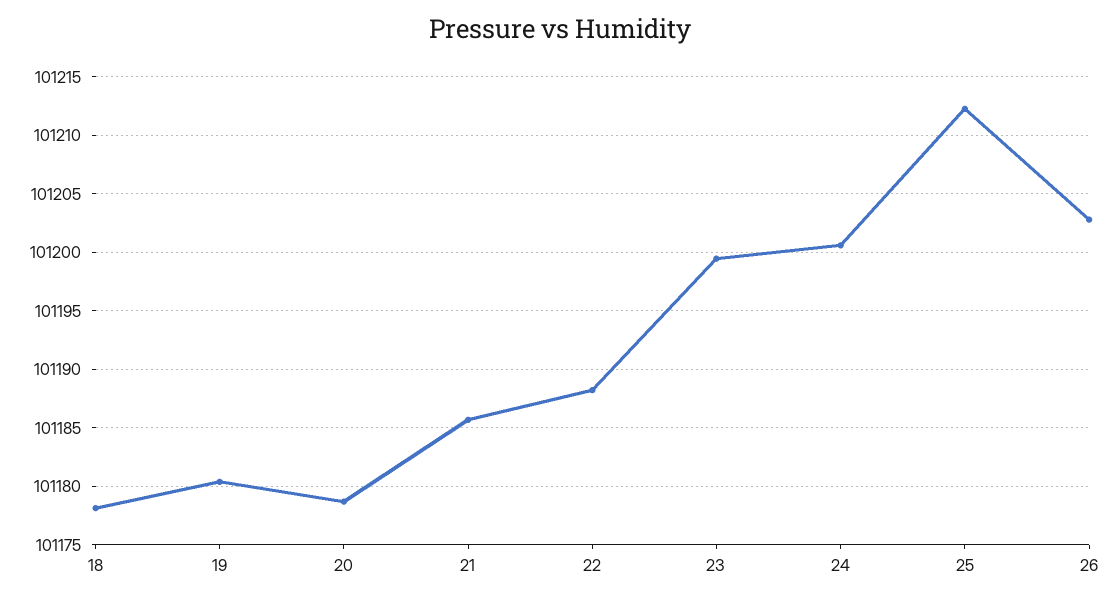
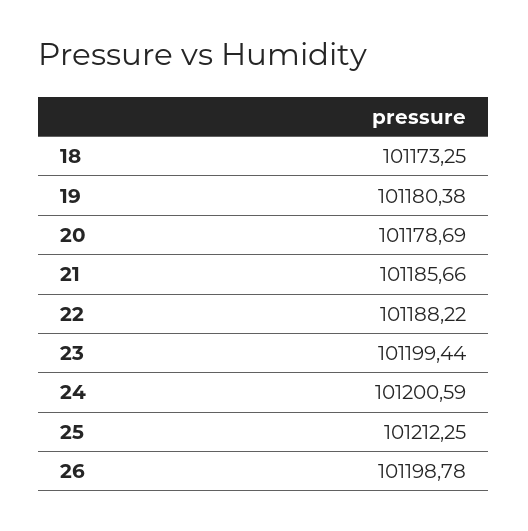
  {
-   "18": 101178,
+   "18": 101173.25,
    "19": 101180.38,
    "20": 101178.69,
    "21": 101185.66,
    "22": 101188.22,
    "23": 101199.44,
    "24": 101200.59,
    "25": 101212.25,
-   "26": 101203
+   "26": 101198.78
  }

